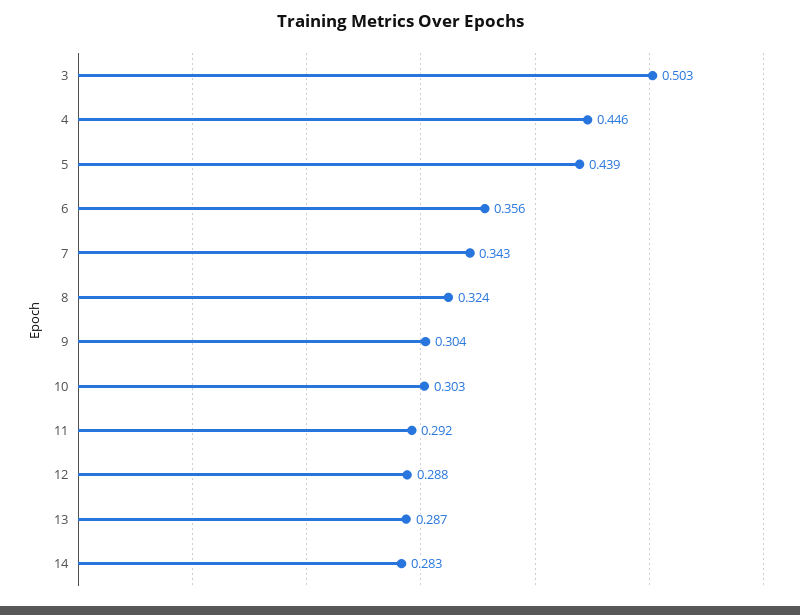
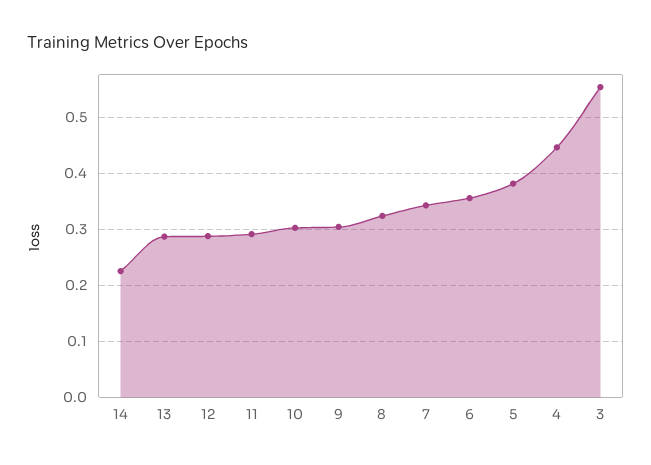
  {
-   "3": 0.503,
+   "3": 0.56,
    "4": 0.446,
-   "5": 0.439,
+   "5": 0.38,
    "6": 0.356,
    "7": 0.343,
    "8": 0.324,
    "9": 0.304,
    "10": 0.303,
    "11": 0.292,
    "12": 0.288,
    "13": 0.287,
-   "14": 0.283
+   "14": 0.22
  }

